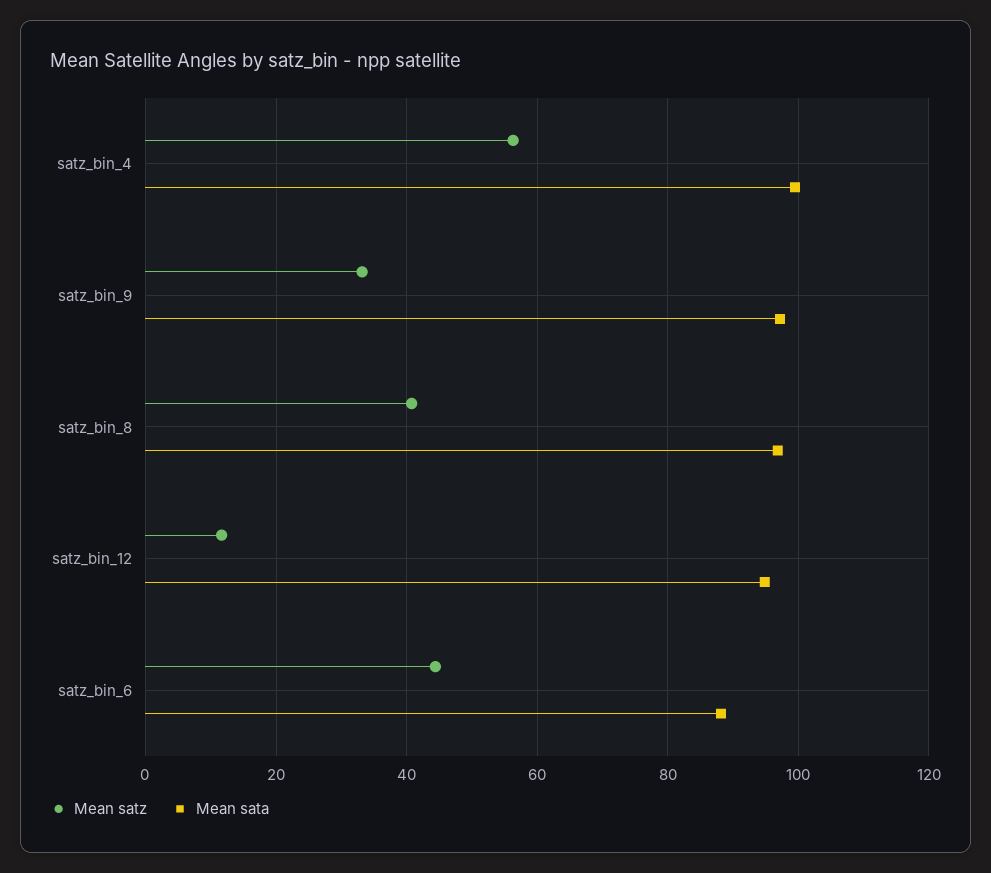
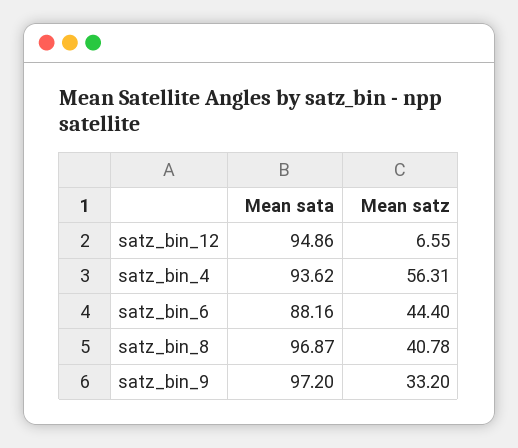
  {
    "Mean satz": {
      "satz_bin_4": 56.31,
      "satz_bin_9": 33.2,
      "satz_bin_8": 40.78,
-     "satz_bin_12": 12,
+     "satz_bin_12": 6.55,
      "satz_bin_6": 44.4
    },
    "Mean sata": {
-     "satz_bin_4": 100,
+     "satz_bin_4": 93.62,
      "satz_bin_9": 97.2,
      "satz_bin_8": 96.87,
      "satz_bin_12": 94.86,
      "satz_bin_6": 88.16
    }
  }

